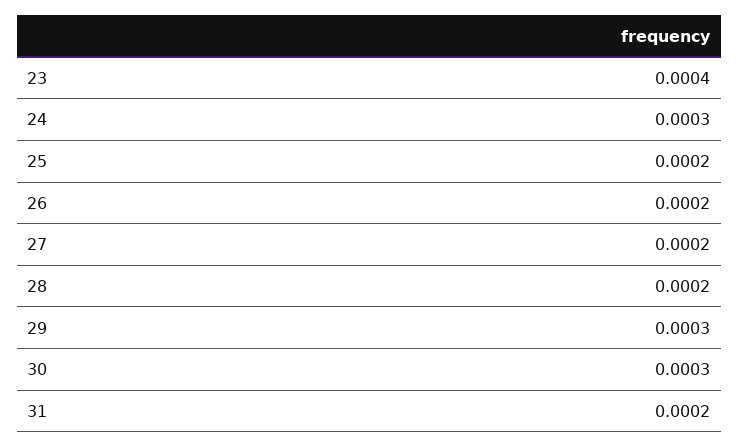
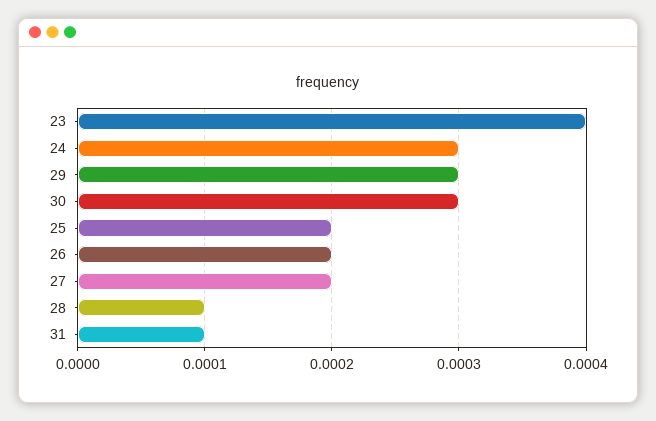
  {
    "23": 0.0004,
    "24": 0.0003,
    "25": 0.0002,
    "26": 0.0002,
    "27": 0.0002,
-   "28": 0.0002,
+   "28": 0.0001,
    "29": 0.0003,
    "30": 0.0003,
-   "31": 0.0002
+   "31": 0.0001
  }

